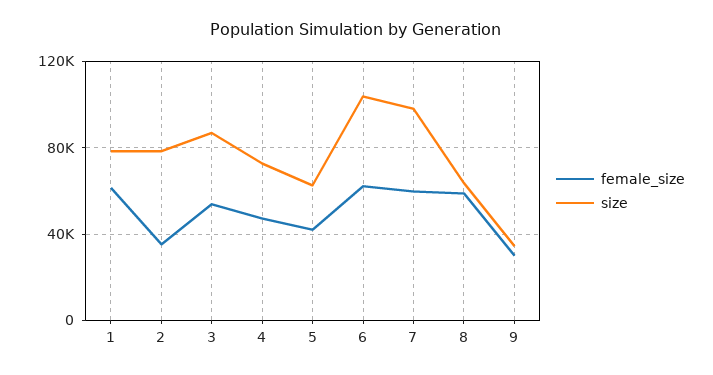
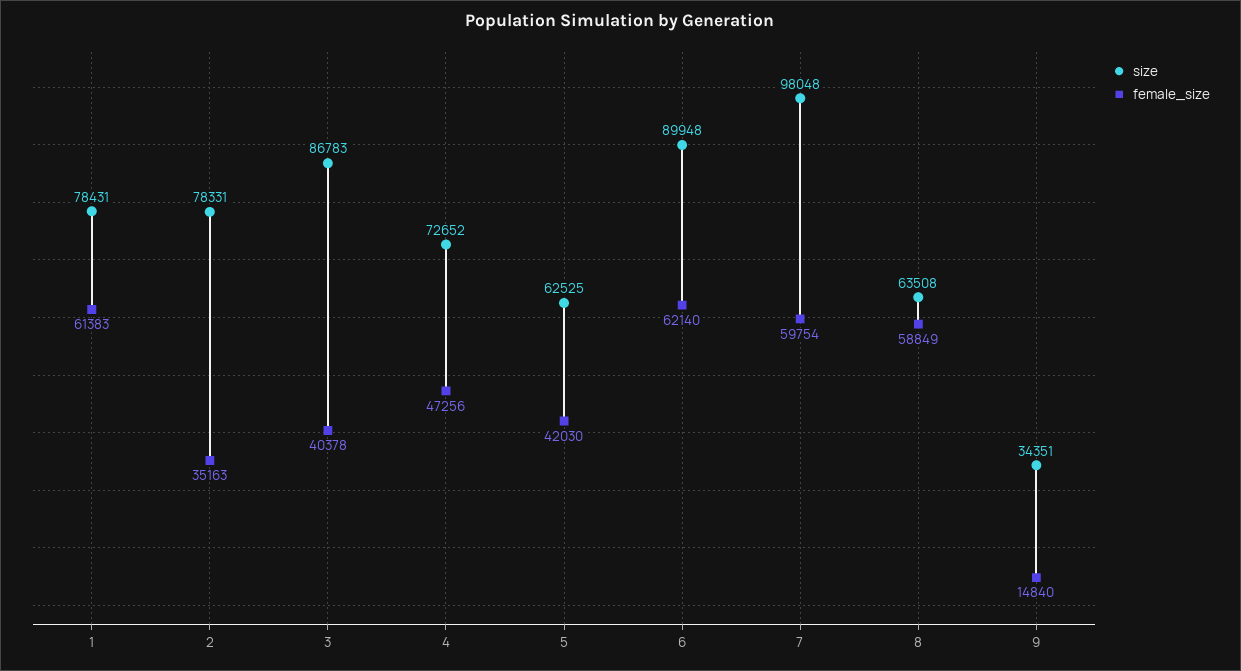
  {
    "female_size": {
      "1": 61383,
      "2": 35163,
-     "3": 55000,
+     "3": 40378,
      "4": 47256,
      "5": 42030,
      "6": 62140,
      "7": 59754,
      "8": 58849,
-     "9": 30000
+     "9": 14840
    },
    "size": {
      "1": 78431,
      "2": 78331,
      "3": 86783,
      "4": 72652,
      "5": 62525,
-     "6": 105000,
+     "6": 89948,
      "7": 98048,
      "8": 63508,
      "9": 34351
    }
  }

